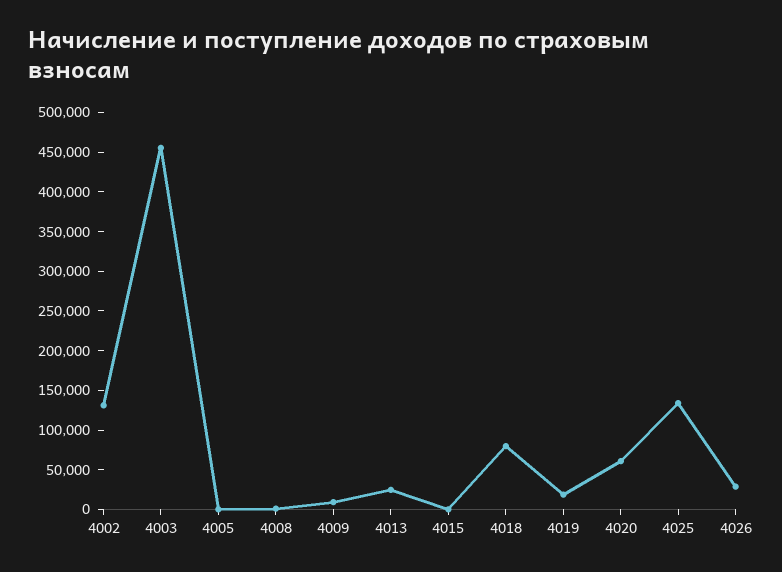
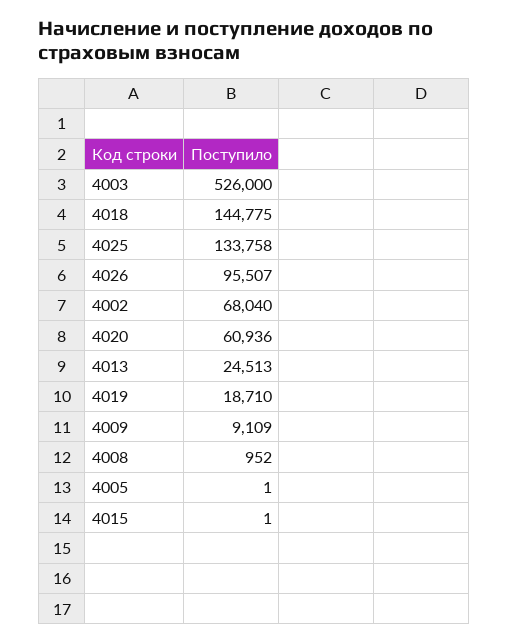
  {
-   "4002": 125000,
+   "4002": 68040,
-   "4003": 450000,
+   "4003": 526000,
    "4005": 1,
    "4008": 952,
    "4009": 9109,
    "4013": 24513,
    "4015": 1,
-   "4018": 75000,
+   "4018": 144775,
    "4019": 18710,
    "4020": 60936,
    "4025": 133758,
-   "4026": 25000
+   "4026": 95507
  }

